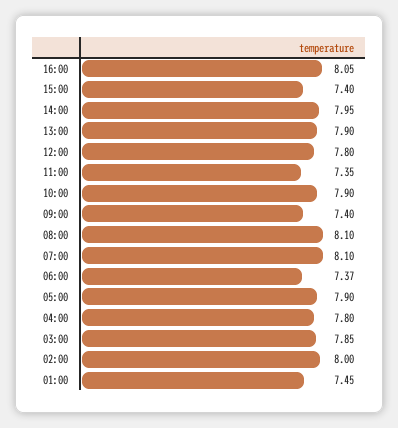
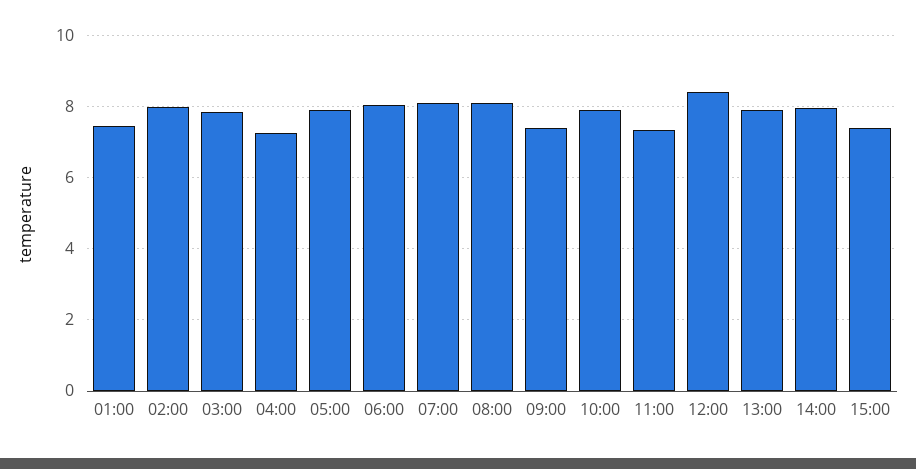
  {
-   "16:00": 8.05,
    "15:00": 7.4,
    "14:00": 7.95,
    "13:00": 7.9,
-   "12:00": 7.8,
+   "12:00": 8.4,
    "11:00": 7.35,
    "10:00": 7.9,
    "09:00": 7.4,
    "08:00": 8.1,
    "07:00": 8.1,
-   "06:00": 7.37,
+   "06:00": 8,
    "05:00": 7.9,
-   "04:00": 7.8,
+   "04:00": 7.2,
    "03:00": 7.85,
    "02:00": 8,
    "01:00": 7.45
  }

